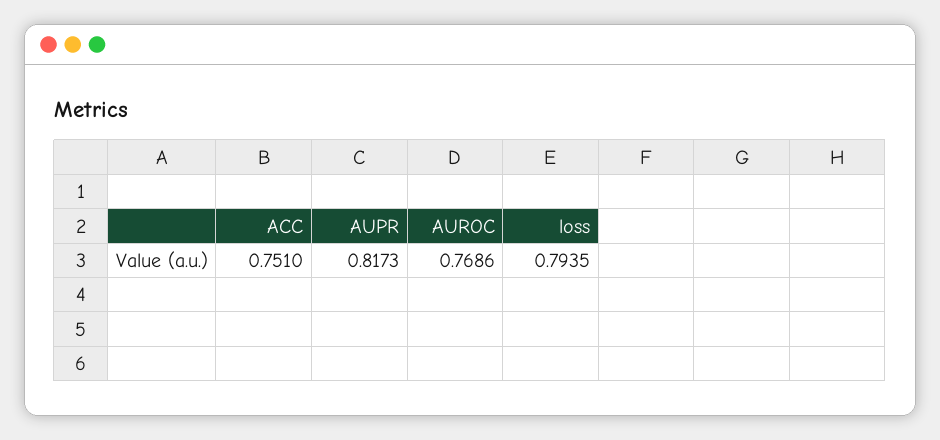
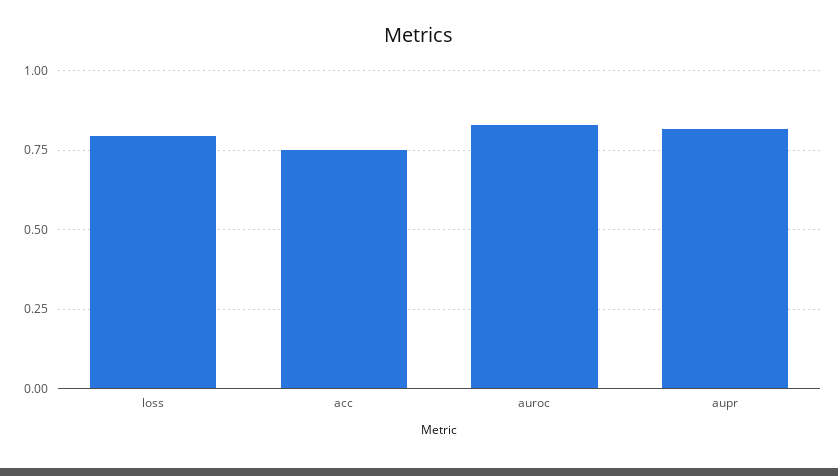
  {
    "ACC": 0.751,
    "AUPR": 0.8173,
-   "AUROC": 0.7686,
+   "AUROC": 0.825,
    "loss": 0.7935
  }

